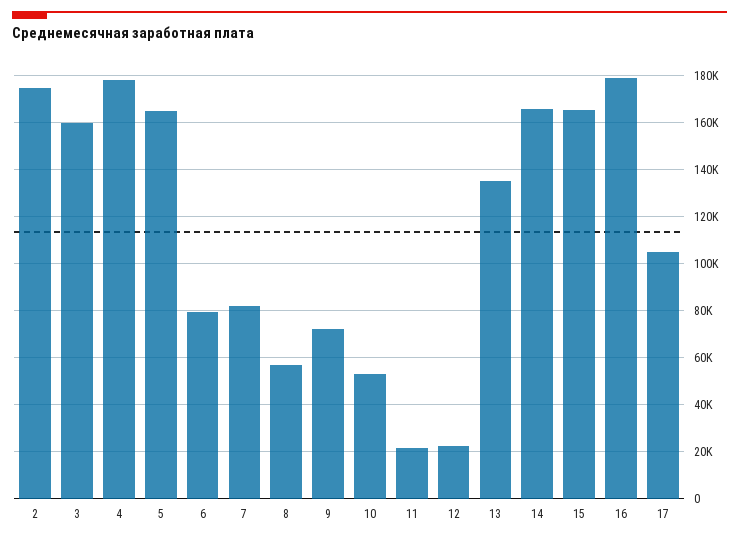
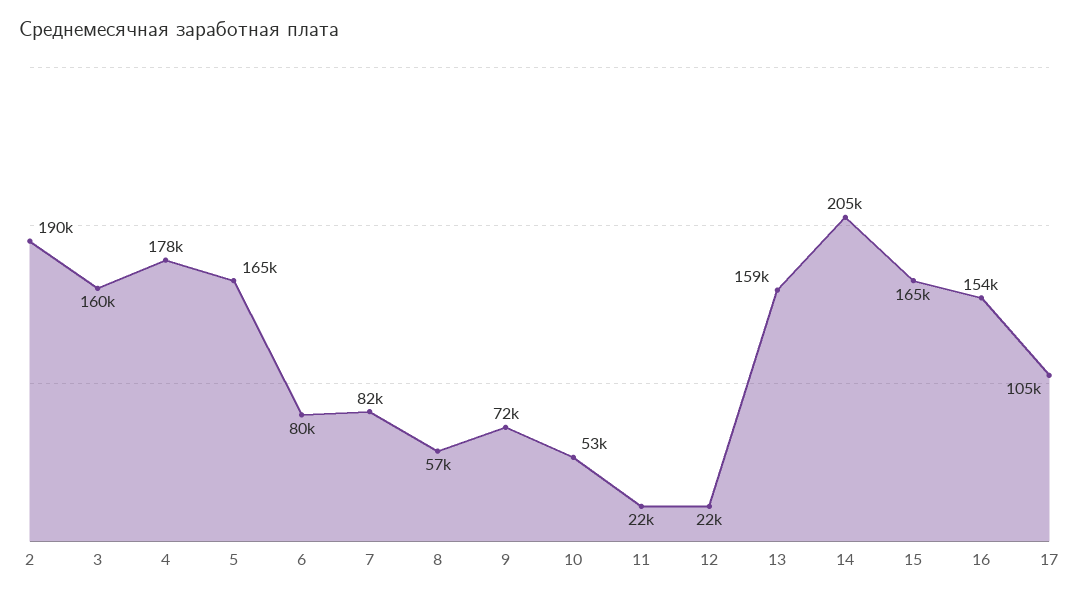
  {
-   "2": 175000,
+   "2": 190000,
    "3": 160000,
    "4": 178000,
    "5": 165000,
    "6": 80000,
    "7": 82000,
    "8": 57000,
    "9": 72000,
    "10": 53000,
    "11": 22000,
    "12": 22000,
-   "13": 135000,
+   "13": 159000,
-   "14": 165000,
+   "14": 205000,
    "15": 165000,
-   "16": 180000,
+   "16": 154000,
    "17": 105000
  }

